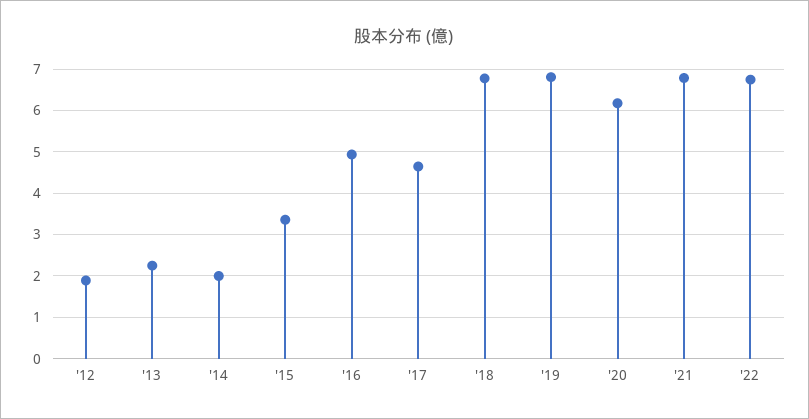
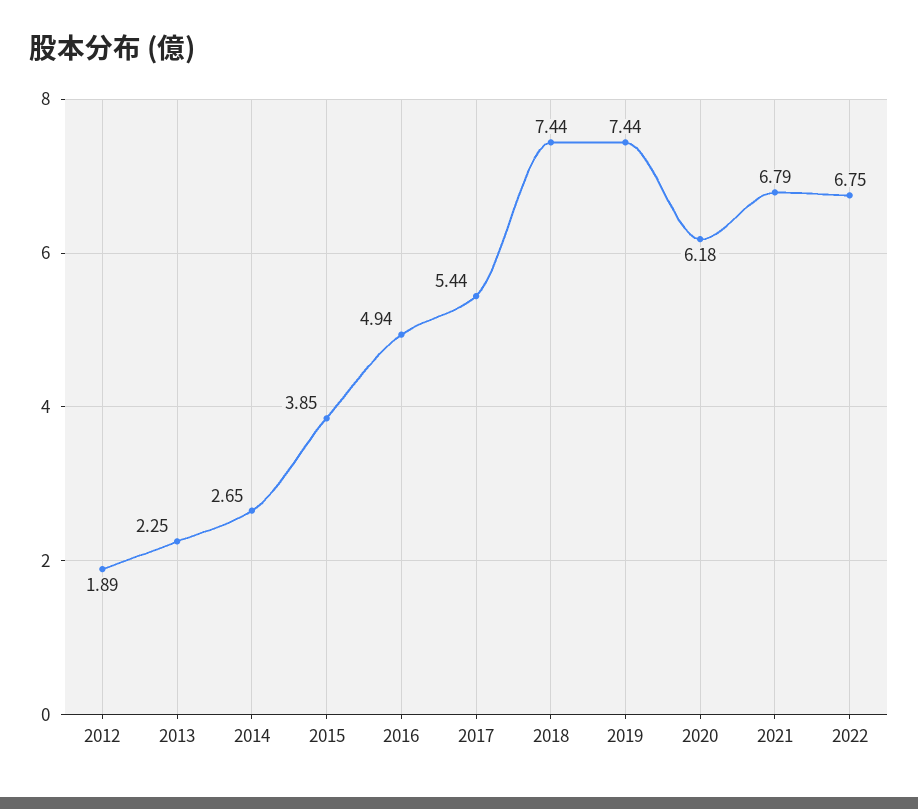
  {
    "'12": 1.89,
    "'13": 2.25,
-   "'14": 2,
+   "'14": 2.65,
-   "'15": 3.4,
+   "'15": 3.85,
    "'16": 4.94,
-   "'17": 4.6,
+   "'17": 5.44,
-   "'18": 6.8,
+   "'18": 7.44,
-   "'19": 6.8,
+   "'19": 7.44,
    "'20": 6.18,
    "'21": 6.79,
    "'22": 6.75
  }

